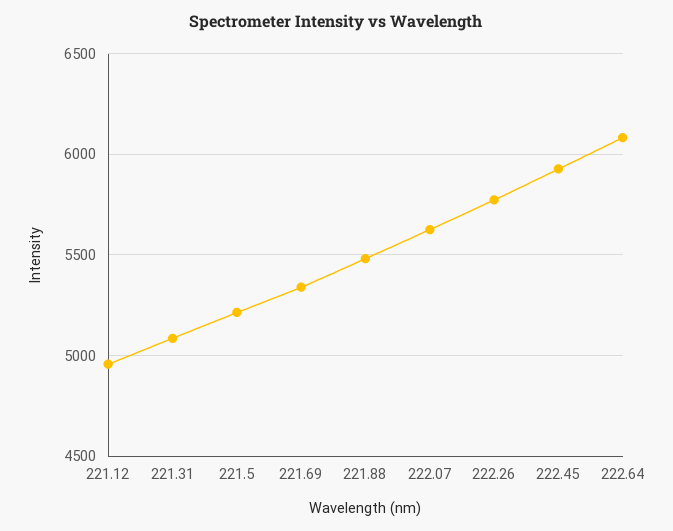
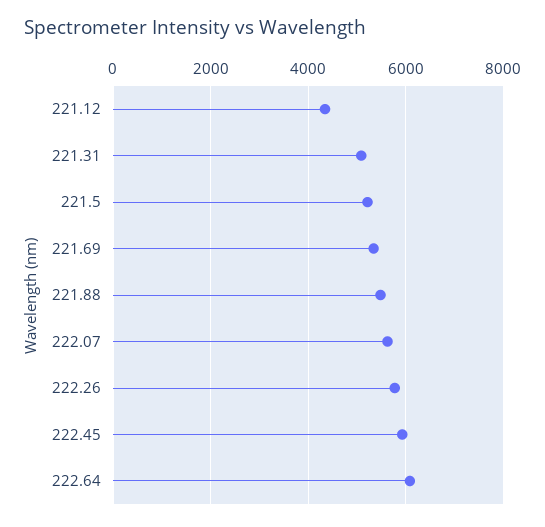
  {
-   "221.12": 4950,
+   "221.12": 4400,
    "221.31": 5100,
    "221.5": 5200,
    "221.69": 5350,
    "221.88": 5500,
    "222.07": 5650,
    "222.26": 5750,
    "222.45": 5950,
    "222.64": 6100
  }

